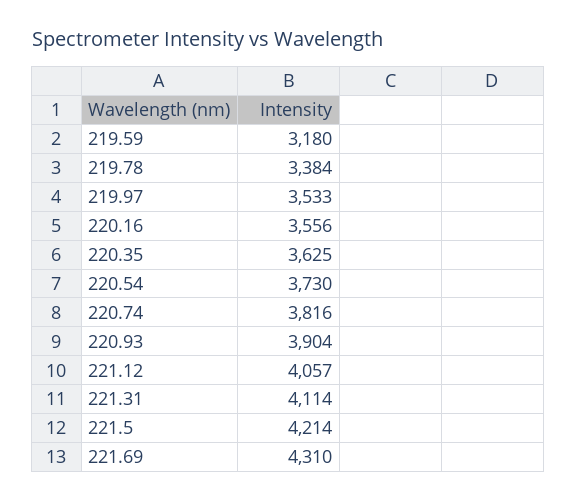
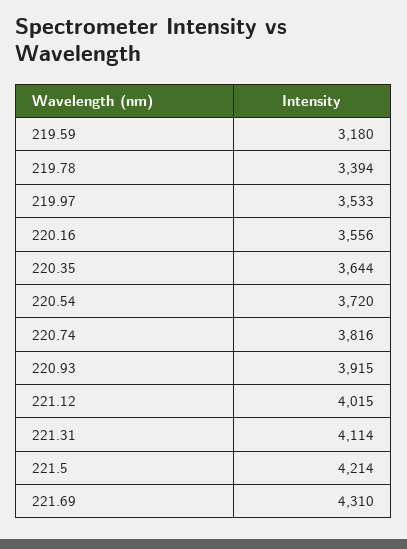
  {
    "219.59": 3180,
-   "219.78": 3384,
+   "219.78": 3394,
    "219.97": 3533,
    "220.16": 3556,
-   "220.35": 3625,
+   "220.35": 3644,
-   "220.54": 3730,
+   "220.54": 3720,
    "220.74": 3816,
-   "220.93": 3904,
+   "220.93": 3915,
-   "221.12": 4057,
+   "221.12": 4015,
    "221.31": 4114,
    "221.5": 4214,
    "221.69": 4310
  }

